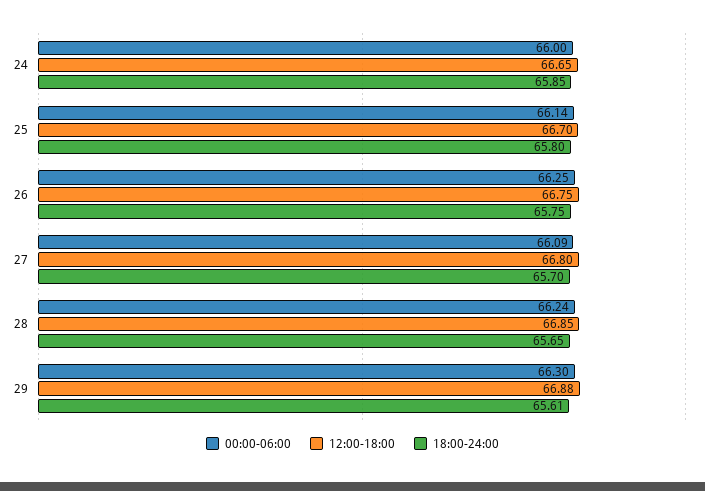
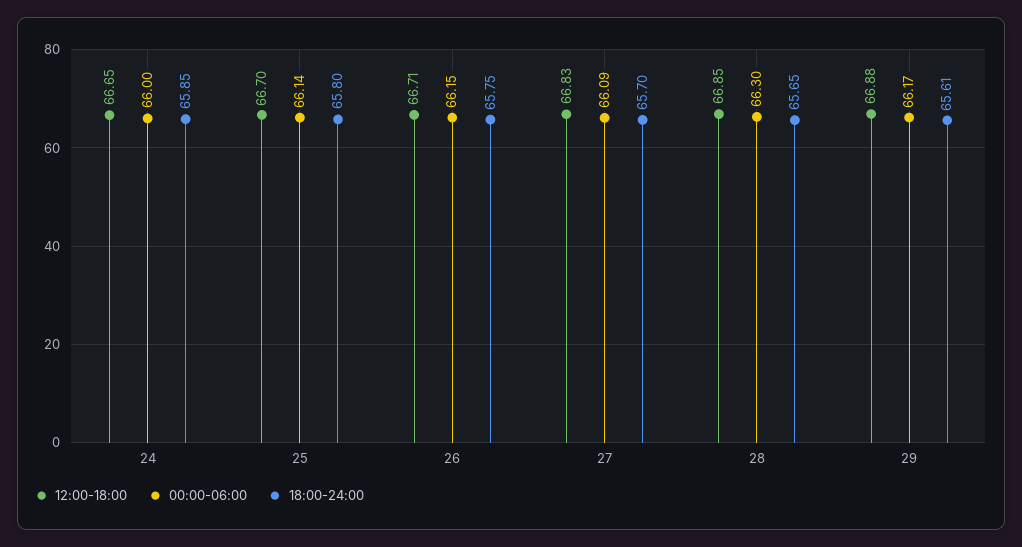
  {
    "00:00-06:00": {
      "24": 66,
      "25": 66.14,
-     "26": 66.25,
+     "26": 66.15,
      "27": 66.09,
-     "28": 66.24,
+     "28": 66.3,
-     "29": 66.3
+     "29": 66.17
    },
    "12:00-18:00": {
      "24": 66.65,
      "25": 66.7,
-     "26": 66.75,
+     "26": 66.71,
-     "27": 66.8,
+     "27": 66.83,
      "28": 66.85,
      "29": 66.88
    },
    "18:00-24:00": {
      "24": 65.85,
      "25": 65.8,
      "26": 65.75,
      "27": 65.7,
      "28": 65.65,
      "29": 65.61
    }
  }

